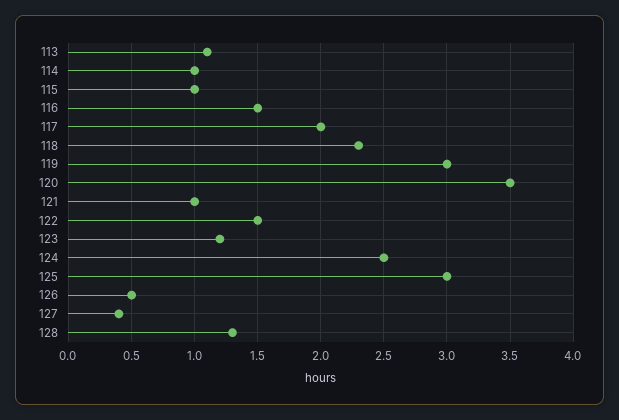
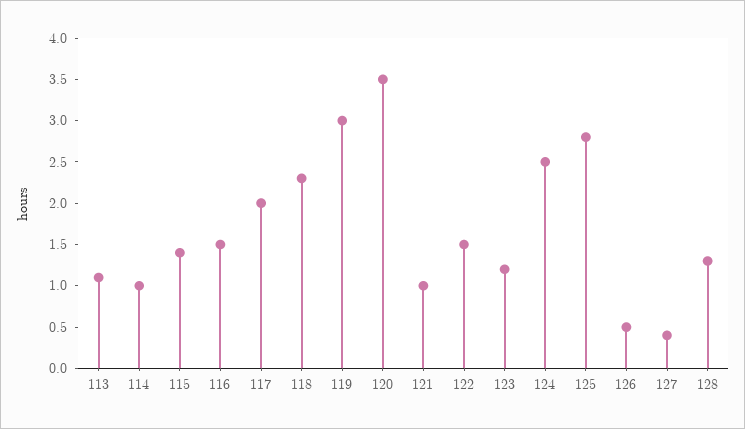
  {
    "113": 1.1,
    "114": 1,
-   "115": 1,
+   "115": 1.4,
    "116": 1.5,
    "117": 2,
    "118": 2.3,
    "119": 3,
    "120": 3.5,
    "121": 1,
    "122": 1.5,
    "123": 1.2,
    "124": 2.5,
-   "125": 3,
+   "125": 2.8,
    "126": 0.5,
    "127": 0.4,
    "128": 1.3
  }

